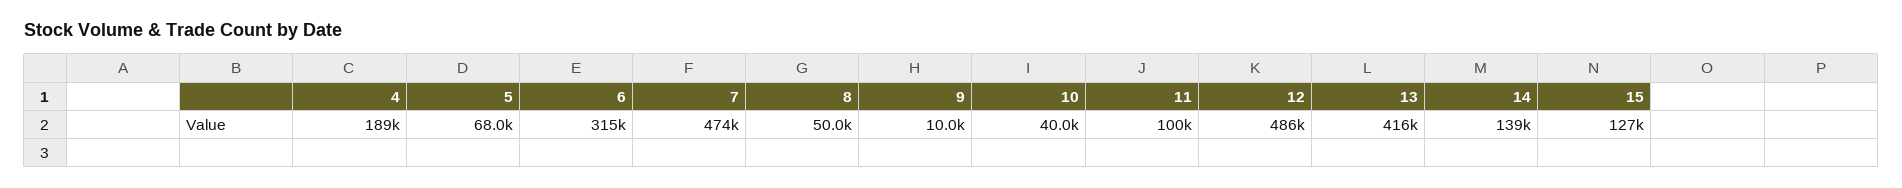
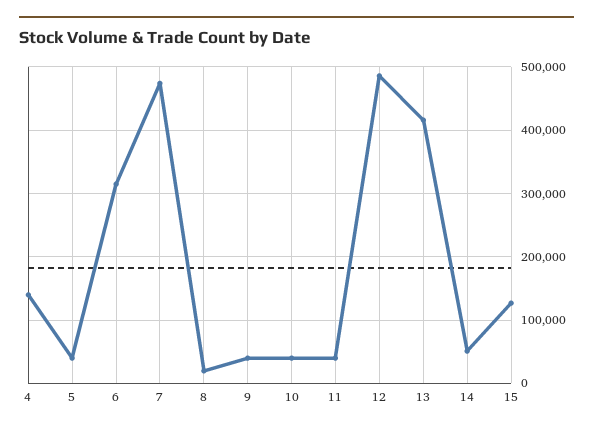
  {
-   "4": 189000,
+   "4": 140000,
-   "5": 68000,
+   "5": 40000,
    "6": 315000,
    "7": 474000,
-   "8": 50000,
+   "8": 20000,
-   "9": 10000,
+   "9": 40000,
    "10": 40000,
-   "11": 100000,
+   "11": 40000,
    "12": 486000,
    "13": 416000,
-   "14": 139000,
+   "14": 50000,
    "15": 127000
  }

